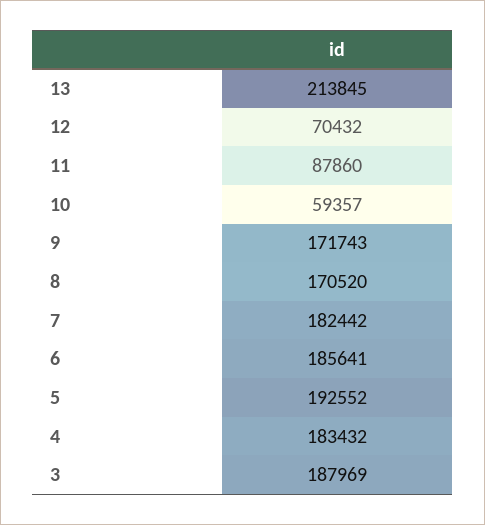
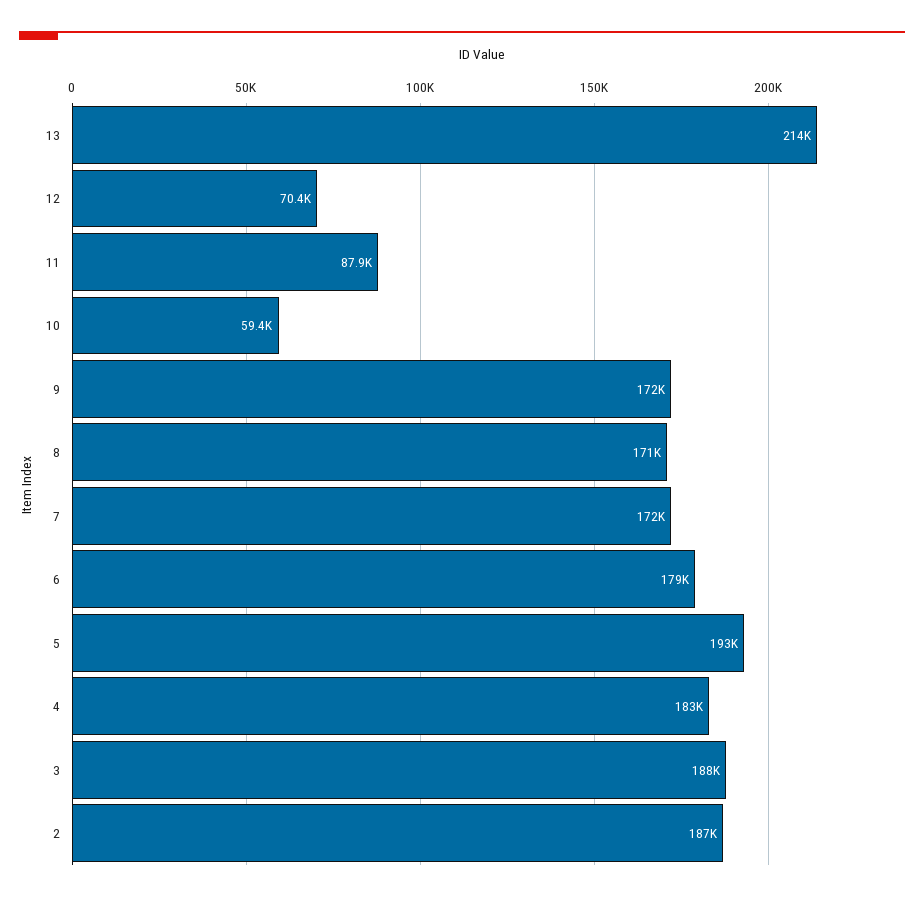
  {
    "13": 213845,
    "12": 70432,
    "11": 87860,
    "10": 59357,
    "9": 171743,
    "8": 170520,
-   "7": 182442,
+   "7": 172000,
-   "6": 185641,
+   "6": 179000,
    "5": 192552,
    "4": 183432,
-   "3": 187969
+   "3": 187969,
+   "2": 187000
  }

